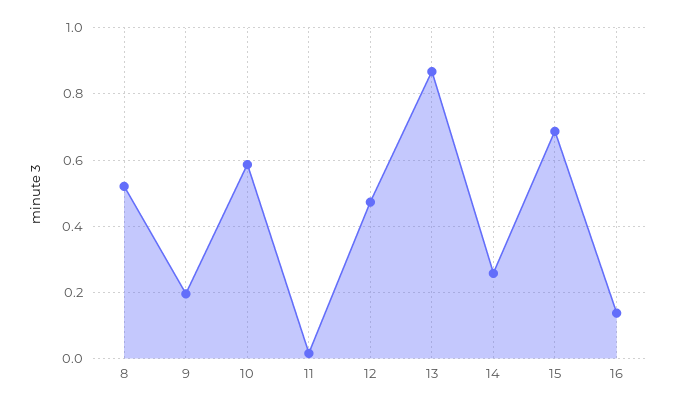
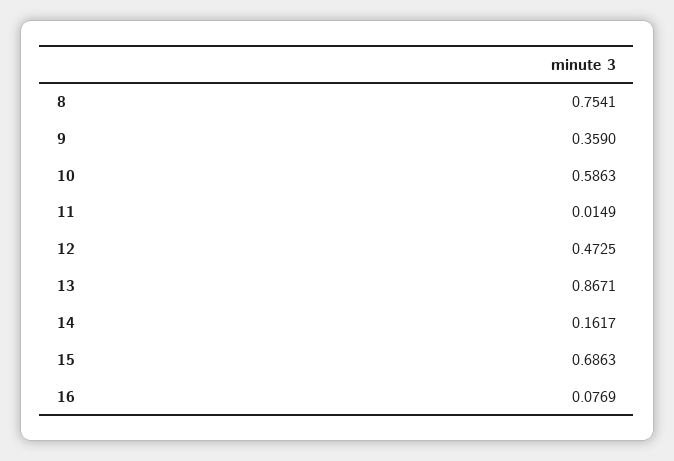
  {
-   "8": 0.52,
+   "8": 0.7541,
-   "9": 0.2,
+   "9": 0.359,
    "10": 0.5863,
    "11": 0.0149,
    "12": 0.4725,
    "13": 0.8671,
-   "14": 0.26,
+   "14": 0.1617,
    "15": 0.6863,
-   "16": 0.14
+   "16": 0.0769
  }

